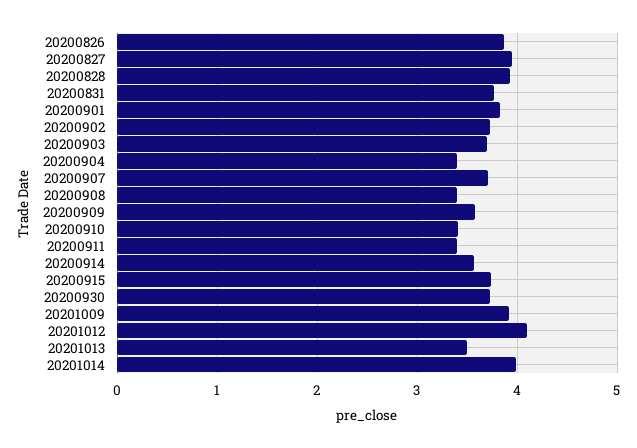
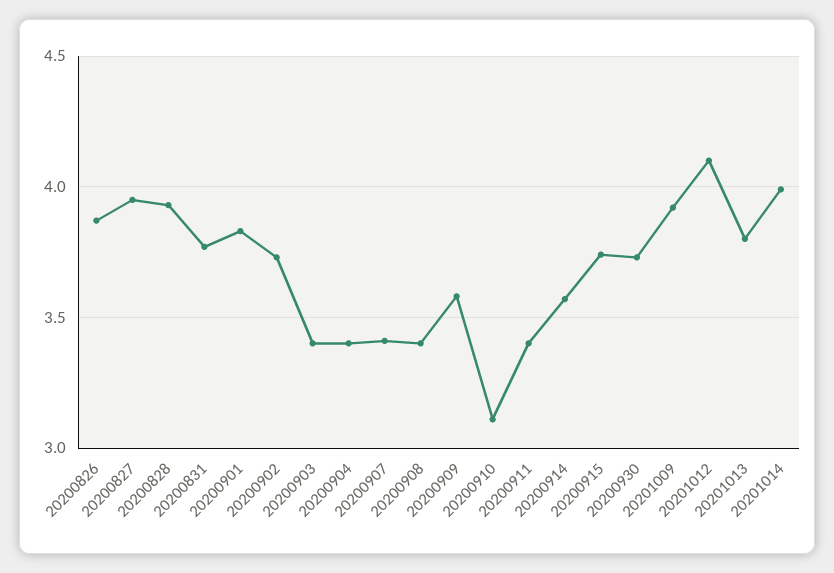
  {
    "20200826": 3.85,
    "20200827": 3.95,
    "20200828": 3.95,
    "20200831": 3.75,
    "20200901": 3.85,
    "20200902": 3.75,
-   "20200903": 3.7,
+   "20200903": 3.4,
    "20200904": 3.4,
-   "20200907": 3.7,
+   "20200907": 3.4,
    "20200908": 3.4,
    "20200909": 3.6,
-   "20200910": 3.4,
+   "20200910": 3.1,
    "20200911": 3.4,
    "20200914": 3.55,
    "20200915": 3.75,
    "20200930": 3.75,
    "20201009": 3.9,
    "20201012": 4.1,
-   "20201013": 3.5,
+   "20201013": 3.8,
    "20201014": 4
  }

